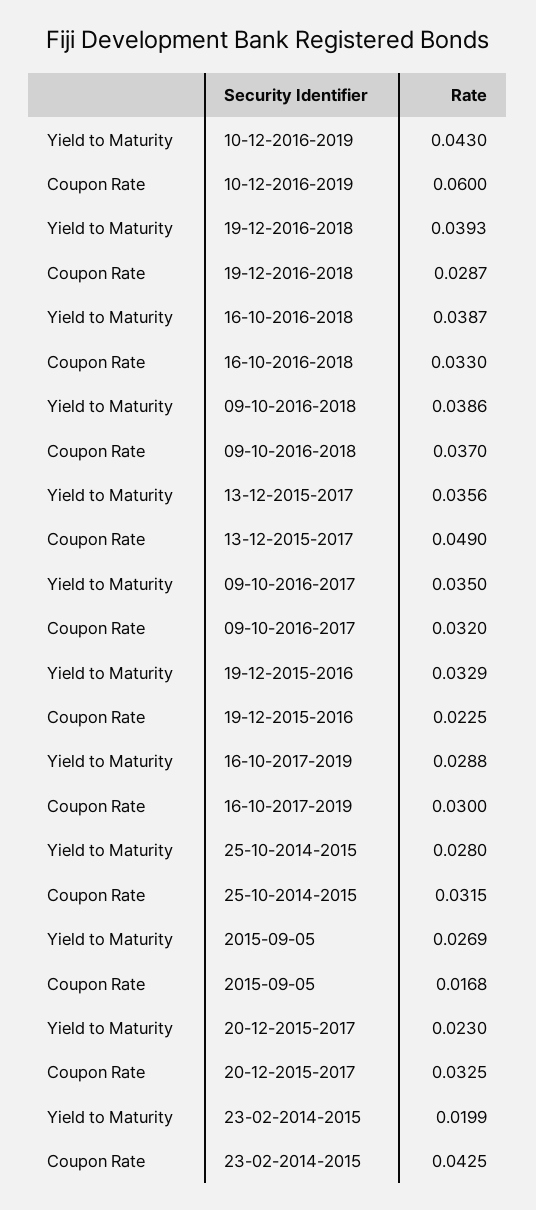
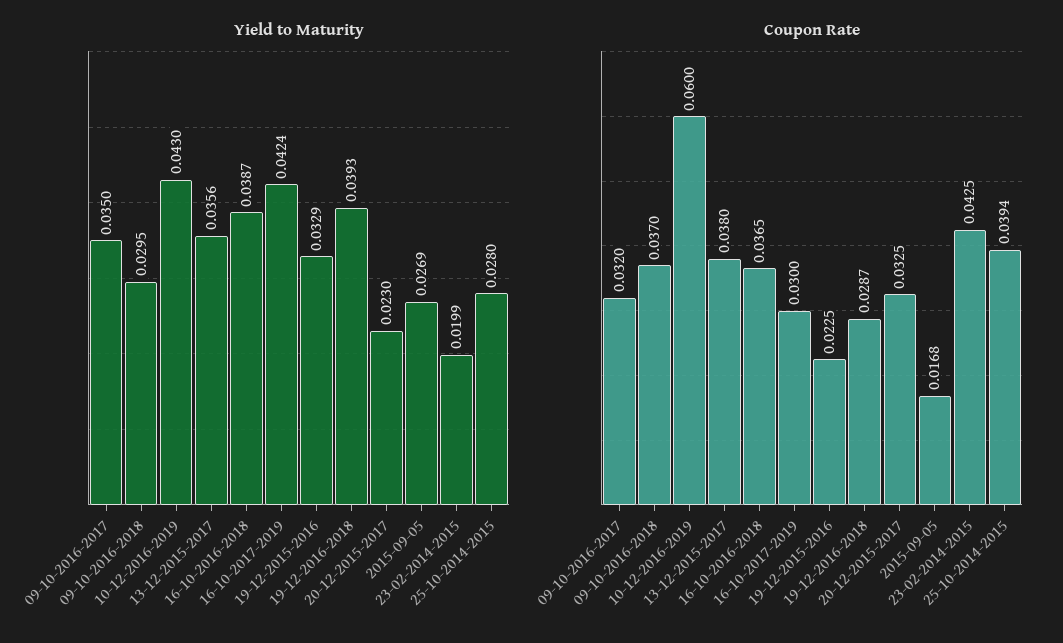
  {
    "Yield to Maturity": {
      "10-12-2016-2019": 0.043,
      "19-12-2016-2018": 0.0393,
      "16-10-2016-2018": 0.0387,
-     "09-10-2016-2018": 0.0386,
+     "09-10-2016-2018": 0.0295,
      "13-12-2015-2017": 0.0356,
      "09-10-2016-2017": 0.035,
      "19-12-2015-2016": 0.0329,
-     "16-10-2017-2019": 0.0288,
+     "16-10-2017-2019": 0.0424,
      "25-10-2014-2015": 0.028,
      "2015-09-05": 0.0269,
      "20-12-2015-2017": 0.023,
      "23-02-2014-2015": 0.0199
    },
    "Coupon Rate": {
      "10-12-2016-2019": 0.06,
      "19-12-2016-2018": 0.0287,
-     "16-10-2016-2018": 0.033,
+     "16-10-2016-2018": 0.0365,
      "09-10-2016-2018": 0.037,
-     "13-12-2015-2017": 0.049,
+     "13-12-2015-2017": 0.038,
      "09-10-2016-2017": 0.032,
      "19-12-2015-2016": 0.0225,
      "16-10-2017-2019": 0.03,
-     "25-10-2014-2015": 0.0315,
+     "25-10-2014-2015": 0.0394,
      "2015-09-05": 0.0168,
      "20-12-2015-2017": 0.0325,
      "23-02-2014-2015": 0.0425
    }
  }

